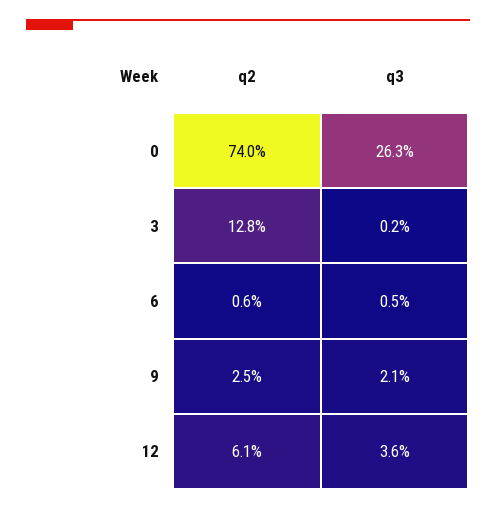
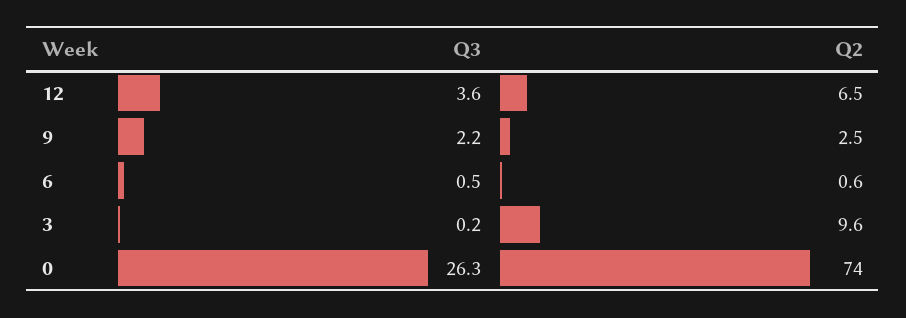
  {
    "q2": {
      "0": 74,
-     "3": 12.8,
+     "3": 9.6,
      "6": 0.6,
      "9": 2.5,
-     "12": 6.1
+     "12": 6.5
    },
    "q3": {
      "0": 26.3,
      "3": 0.2,
      "6": 0.5,
-     "9": 2.1,
+     "9": 2.2,
      "12": 3.6
    }
  }

